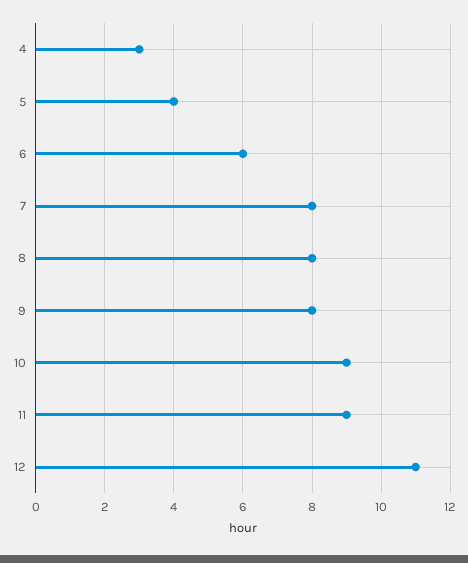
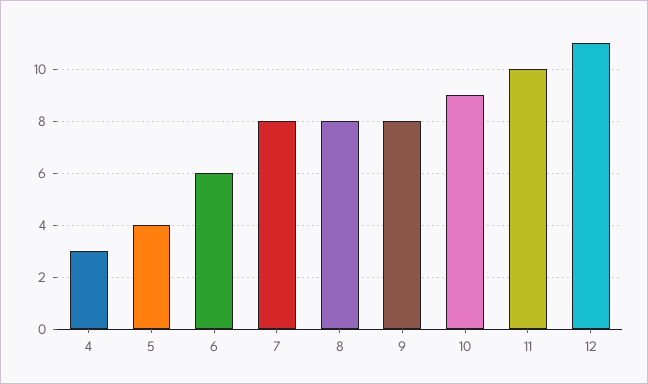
  {
    "4": 3,
    "5": 4,
    "6": 6,
    "7": 8,
    "8": 8,
    "9": 8,
    "10": 9,
-   "11": 9,
+   "11": 10,
    "12": 11
  }

